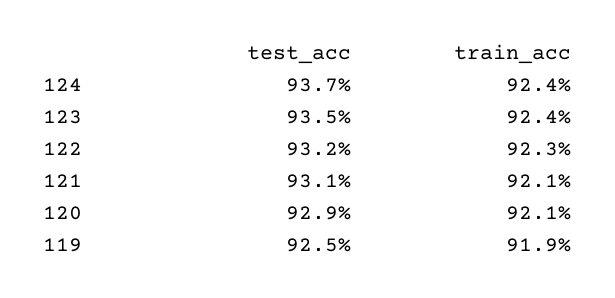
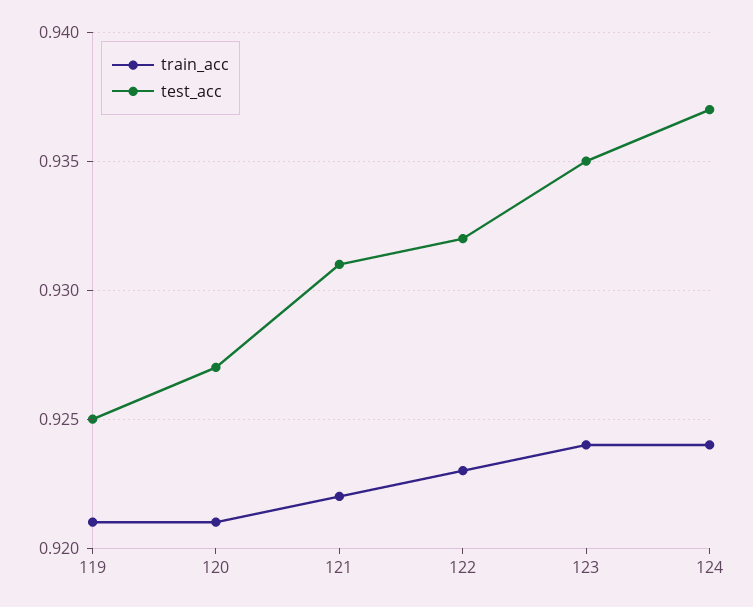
  {
    "test_acc": {
      "124": 0.937,
      "123": 0.935,
      "122": 0.932,
      "121": 0.931,
-     "120": 0.929,
+     "120": 0.927,
      "119": 0.925
    },
    "train_acc": {
      "124": 0.924,
      "123": 0.924,
      "122": 0.923,
-     "121": 0.921,
+     "121": 0.922,
      "120": 0.921,
-     "119": 0.919
+     "119": 0.921
    }
  }

